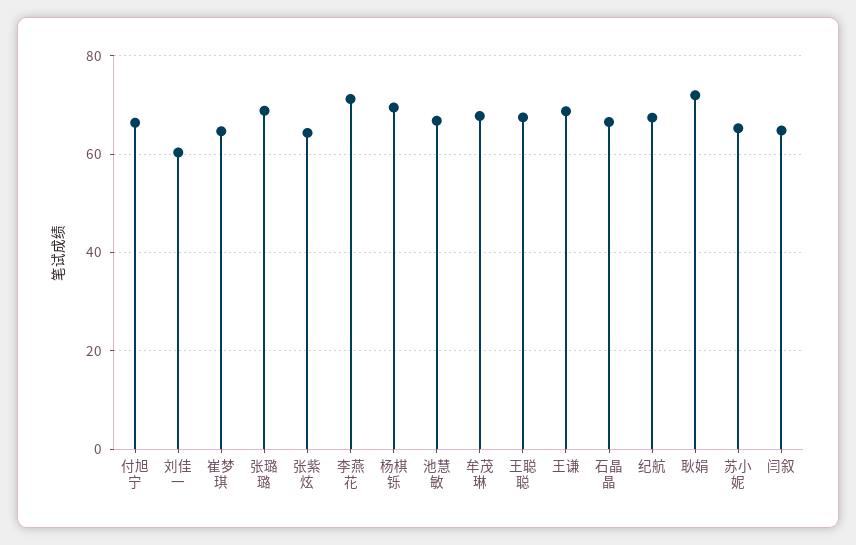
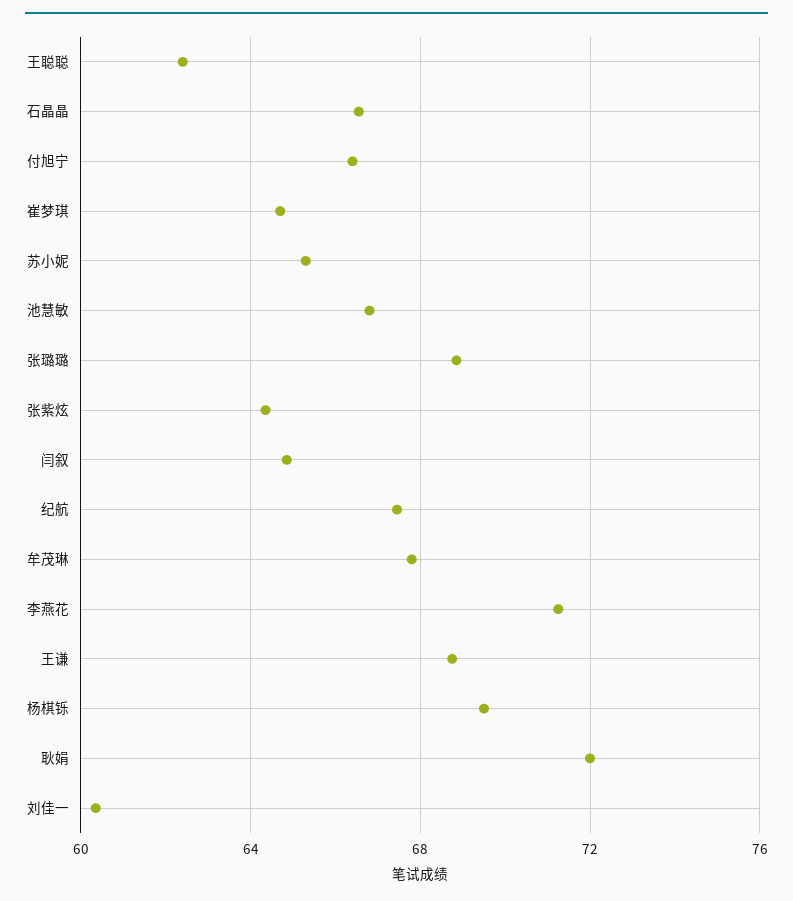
  {
    "付旭宁": 66.5,
    "刘佳一": 60.5,
    "崔梦琪": 64.5,
    "张璐璐": 69,
    "张紫炫": 64.5,
    "李燕花": 71.5,
    "杨棋铄": 69.5,
    "池慧敏": 67,
    "牟茂琳": 68,
-   "王聪聪": 68,
+   "王聪聪": 62.5,
    "王谦": 69,
    "石晶晶": 66.5,
    "纪航": 67.5,
    "耿娟": 72,
    "苏小妮": 65.5,
    "闫叙": 65
  }

